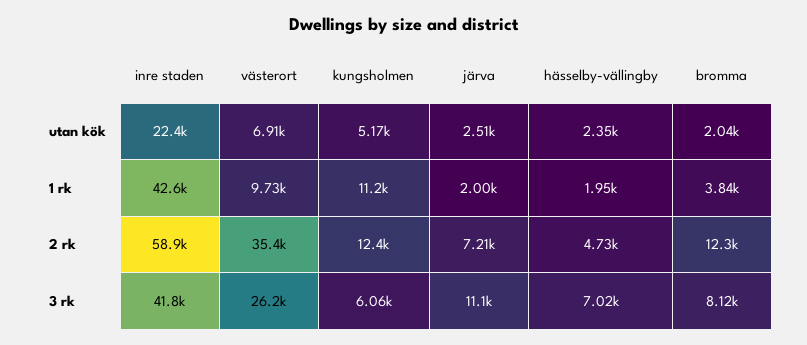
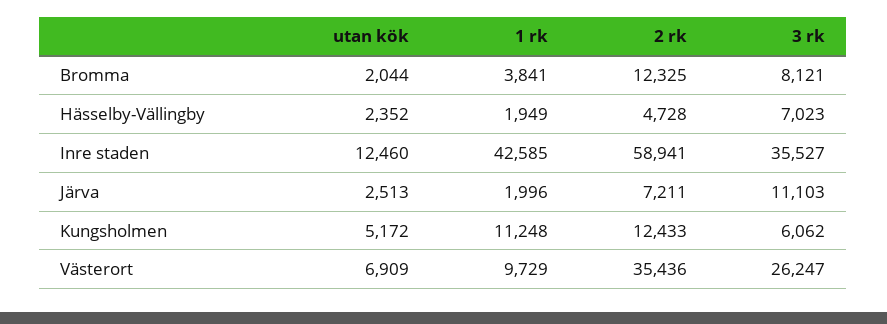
  {
    "inre staden": {
-     "utan kök": 22400,
+     "utan kök": 12460,
      "1 rk": 42585,
      "2 rk": 58941,
-     "3 rk": 41800
+     "3 rk": 35527
    },
    "västerort": {
      "utan kök": 6909,
      "1 rk": 9729,
      "2 rk": 35436,
      "3 rk": 26247
    },
    "kungsholmen": {
      "utan kök": 5172,
      "1 rk": 11248,
      "2 rk": 12433,
      "3 rk": 6062
    },
    "järva": {
      "utan kök": 2513,
      "1 rk": 1996,
      "2 rk": 7211,
      "3 rk": 11103
    },
    "hässelby-vällingby": {
      "utan kök": 2352,
      "1 rk": 1949,
      "2 rk": 4728,
      "3 rk": 7023
    },
    "bromma": {
      "utan kök": 2044,
      "1 rk": 3841,
      "2 rk": 12325,
      "3 rk": 8121
    }
  }

